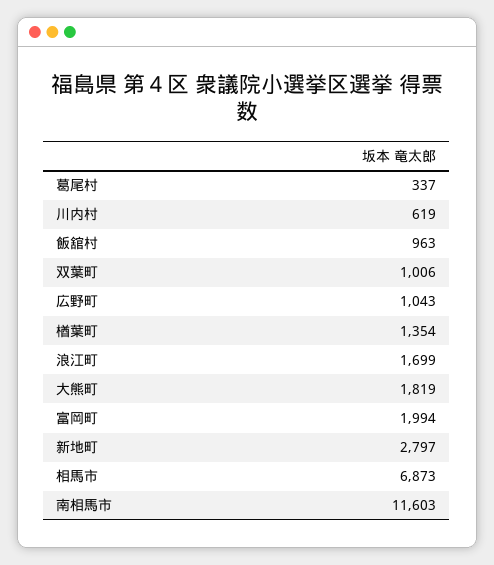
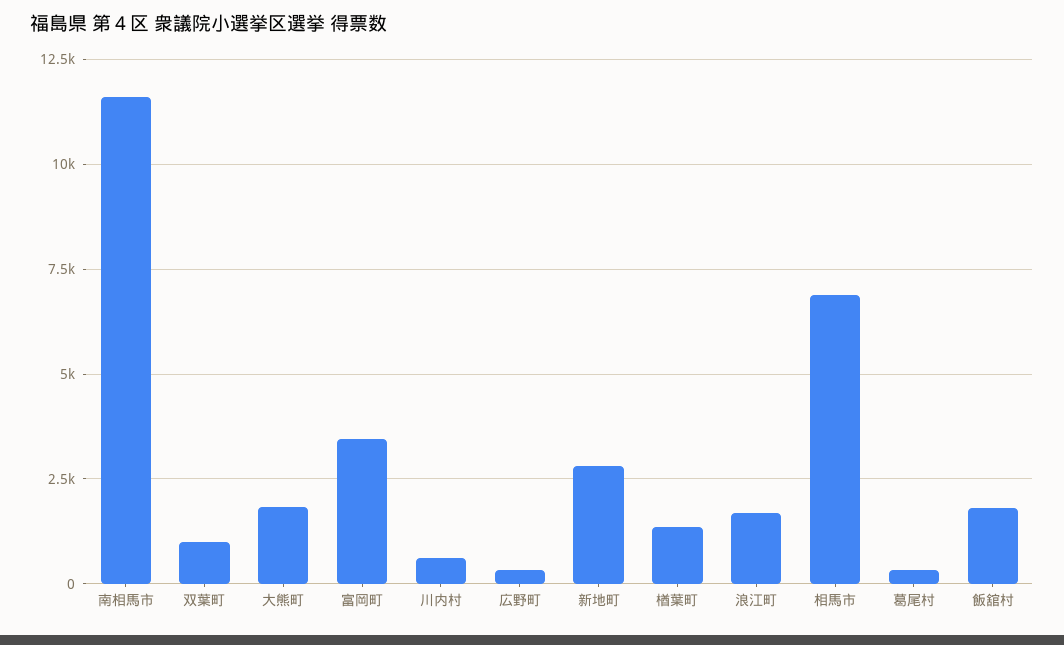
  {
    "葛尾村": 337,
    "川内村": 619,
-   "飯舘村": 963,
+   "飯舘村": 1750,
    "双葉町": 1006,
-   "広野町": 1043,
+   "広野町": 250,
    "楢葉町": 1354,
    "浪江町": 1699,
    "大熊町": 1819,
-   "富岡町": 1994,
+   "富岡町": 3500,
    "新地町": 2797,
    "相馬市": 6873,
    "南相馬市": 11603
  }

